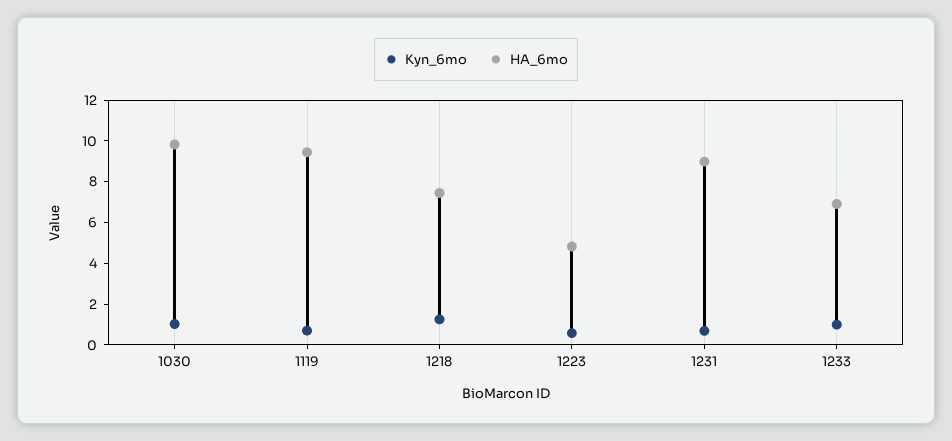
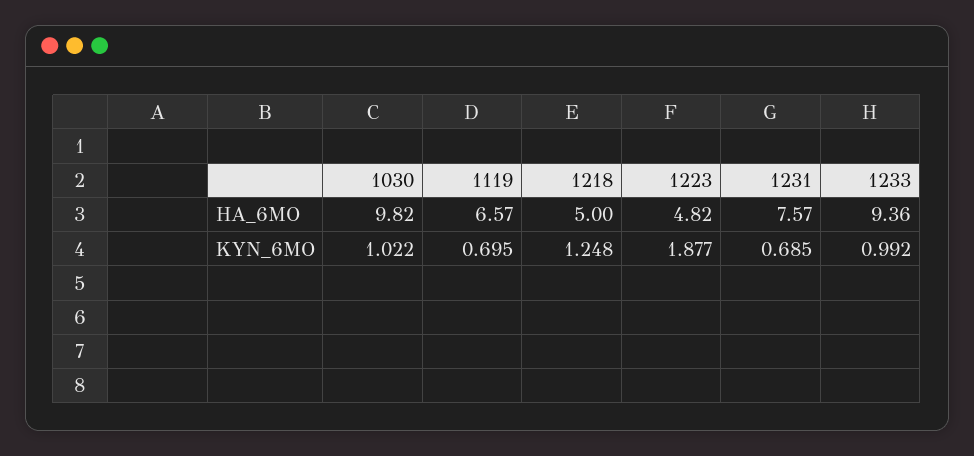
  {
    "Kyn_6mo": {
      "1030": 1.022,
      "1119": 0.695,
      "1218": 1.248,
-     "1223": 0.5,
+     "1223": 1.877,
      "1231": 0.685,
      "1233": 0.992
    },
    "HA_6mo": {
      "1030": 9.82,
-     "1119": 9.5,
+     "1119": 6.57,
-     "1218": 7.5,
+     "1218": 5,
      "1223": 4.82,
-     "1231": 9,
+     "1231": 7.57,
-     "1233": 7
+     "1233": 9.36
    }
  }

